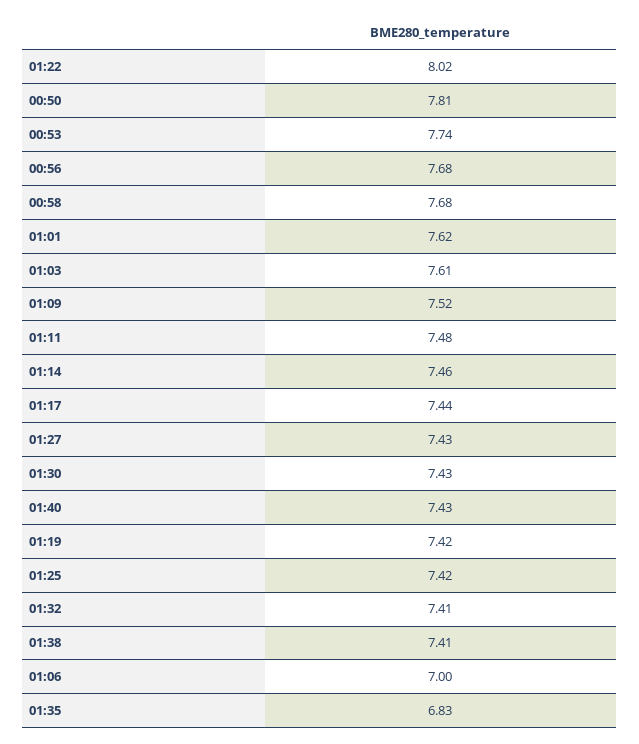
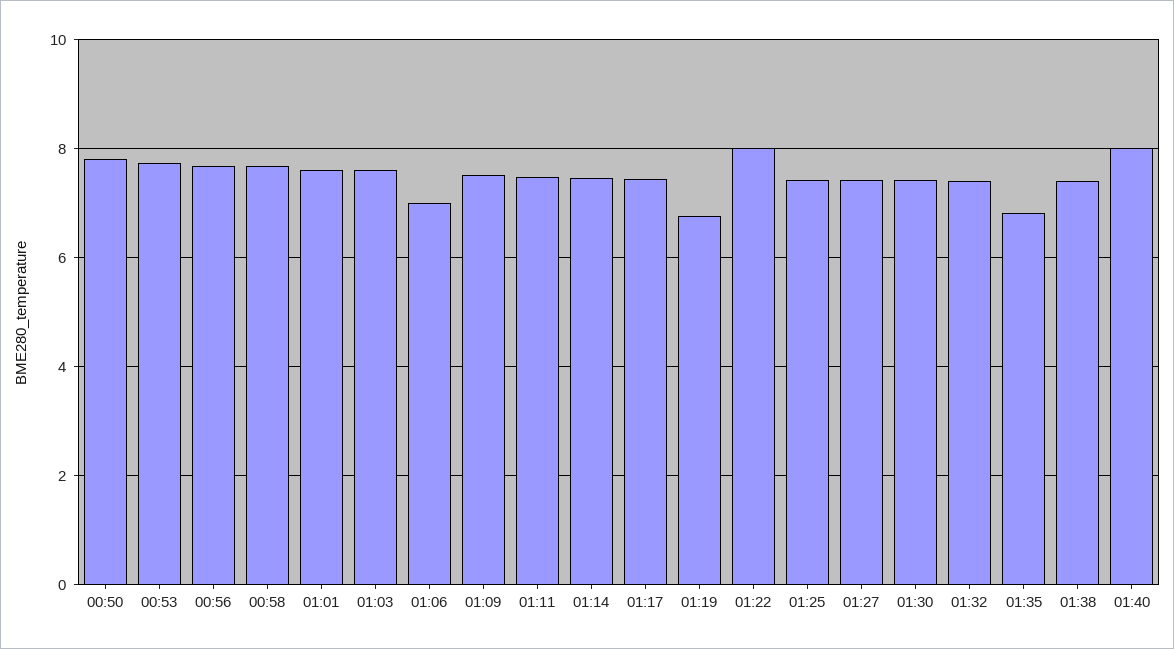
  {
    "01:22": 8.02,
    "00:50": 7.81,
    "00:53": 7.74,
    "00:56": 7.68,
    "00:58": 7.68,
    "01:01": 7.62,
    "01:03": 7.61,
    "01:09": 7.52,
    "01:11": 7.48,
    "01:14": 7.46,
    "01:17": 7.44,
    "01:27": 7.43,
    "01:30": 7.43,
-   "01:40": 7.43,
+   "01:40": 8,
-   "01:19": 7.42,
+   "01:19": 6.8,
    "01:25": 7.42,
    "01:32": 7.41,
    "01:38": 7.41,
    "01:06": 7,
    "01:35": 6.83
  }

